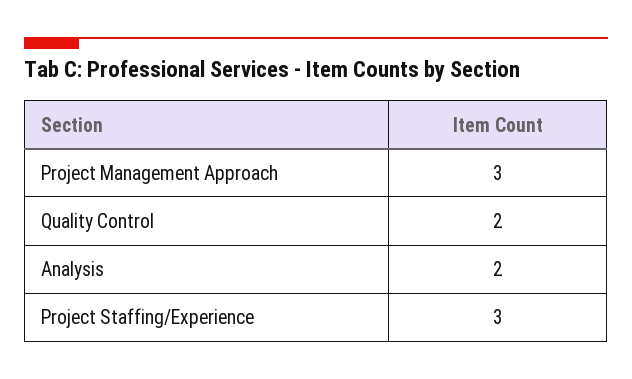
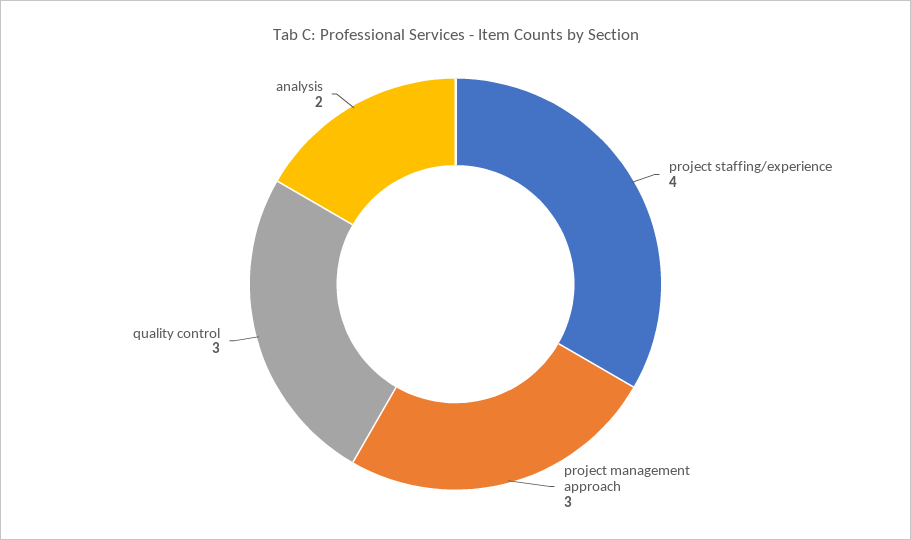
  {
    "Project Management Approach": 3,
-   "Quality Control": 2,
+   "Quality Control": 3,
    "Analysis": 2,
-   "Project Staffing/Experience": 3
+   "Project Staffing/Experience": 4
  }

